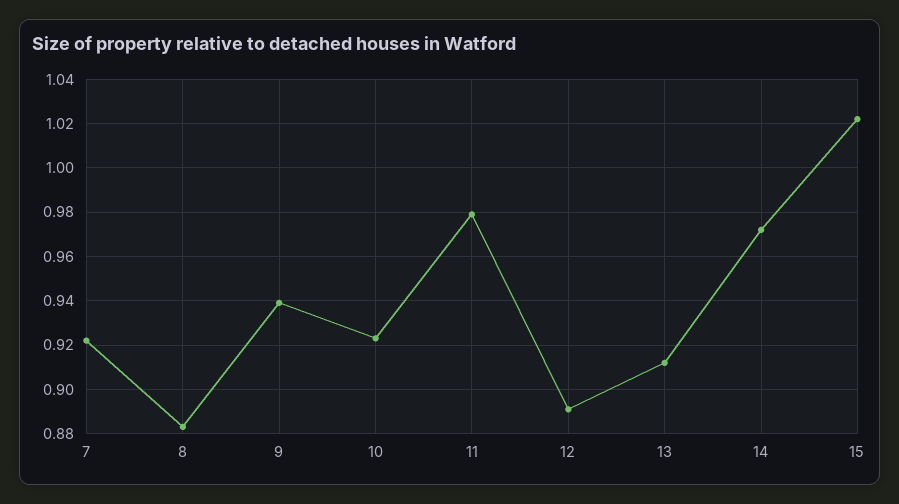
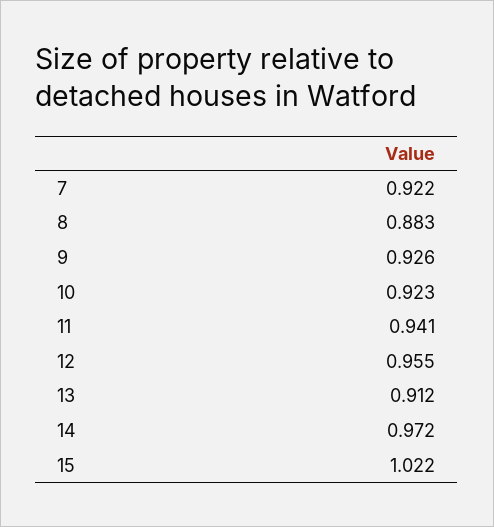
  {
    "7": 0.922,
    "8": 0.883,
-   "9": 0.94,
+   "9": 0.926,
    "10": 0.923,
-   "11": 0.98,
+   "11": 0.941,
-   "12": 0.89,
+   "12": 0.955,
    "13": 0.912,
    "14": 0.972,
    "15": 1.022
  }

